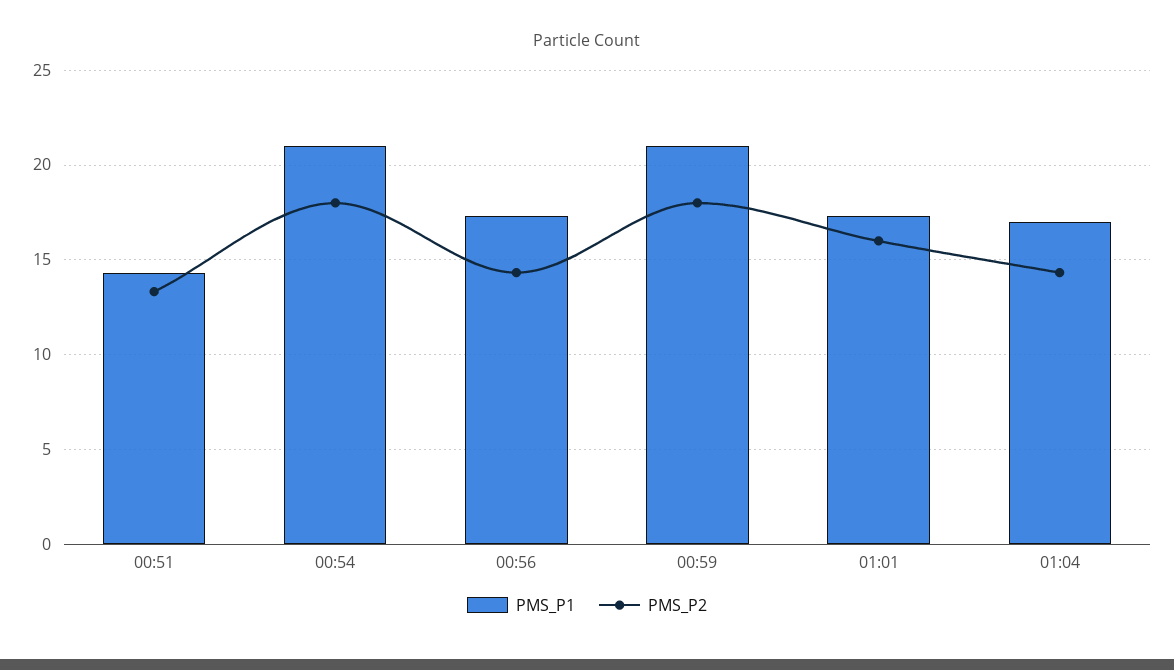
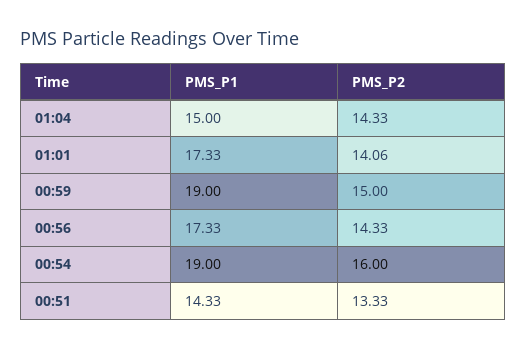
  {
    "PMS_P1": {
      "00:51": 14.33,
-     "00:54": 21,
+     "00:54": 19,
      "00:56": 17.33,
-     "00:59": 21,
+     "00:59": 19,
      "01:01": 17.33,
-     "01:04": 17
+     "01:04": 15
    },
    "PMS_P2": {
      "00:51": 13.33,
-     "00:54": 18,
+     "00:54": 16,
      "00:56": 14.33,
-     "00:59": 18,
+     "00:59": 15,
-     "01:01": 16,
+     "01:01": 14.06,
      "01:04": 14.33
    }
  }

